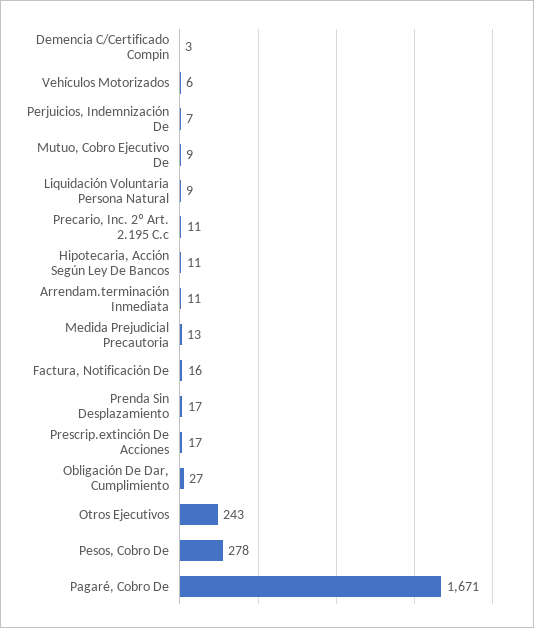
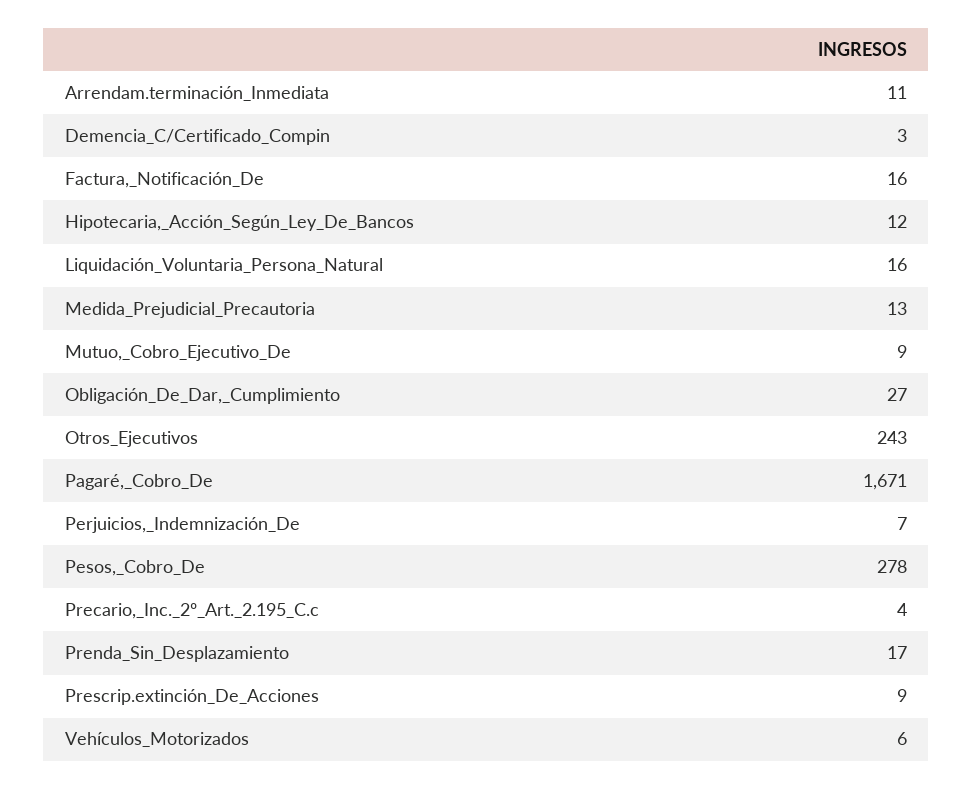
  {
    "Demencia C/Certificado Compin": 3,
    "Vehículos Motorizados": 6,
    "Perjuicios, Indemnización De": 7,
    "Mutuo, Cobro Ejecutivo De": 9,
-   "Liquidación Voluntaria Persona Natural": 9,
+   "Liquidación Voluntaria Persona Natural": 16,
-   "Precario, Inc. 2º Art. 2.195 C.c": 11,
+   "Precario, Inc. 2º Art. 2.195 C.c": 4,
-   "Hipotecaria, Acción Según Ley De Bancos": 11,
+   "Hipotecaria, Acción Según Ley De Bancos": 12,
    "Arrendam.terminación Inmediata": 11,
    "Medida Prejudicial Precautoria": 13,
    "Factura, Notificación De": 16,
    "Prenda Sin Desplazamiento": 17,
-   "Prescrip.extinción De Acciones": 17,
+   "Prescrip.extinción De Acciones": 9,
    "Obligación De Dar, Cumplimiento": 27,
    "Otros Ejecutivos": 243,
    "Pesos, Cobro De": 278,
    "Pagaré, Cobro De": 1671
  }

